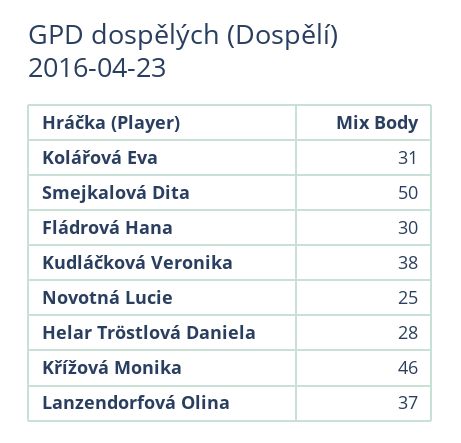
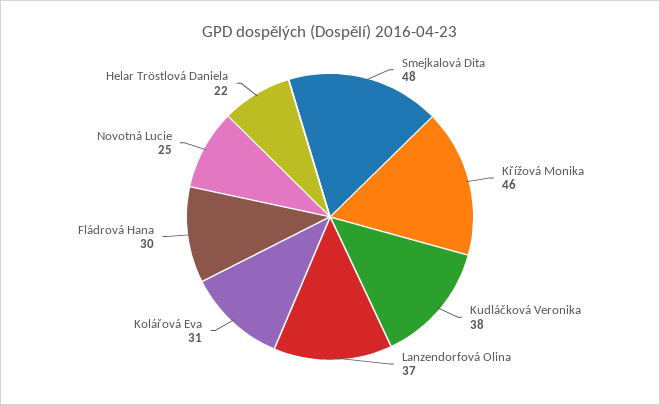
  {
    "Kolářová Eva": 31,
-   "Smejkalová Dita": 50,
+   "Smejkalová Dita": 48,
    "Fládrová Hana": 30,
    "Kudláčková Veronika": 38,
    "Novotná Lucie": 25,
-   "Helar Tröstlová Daniela": 28,
+   "Helar Tröstlová Daniela": 22,
    "Křížová Monika": 46,
    "Lanzendorfová Olina": 37
  }

